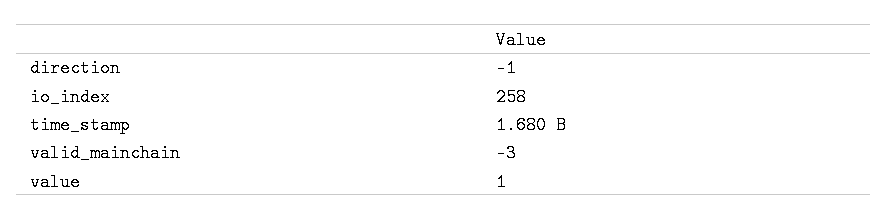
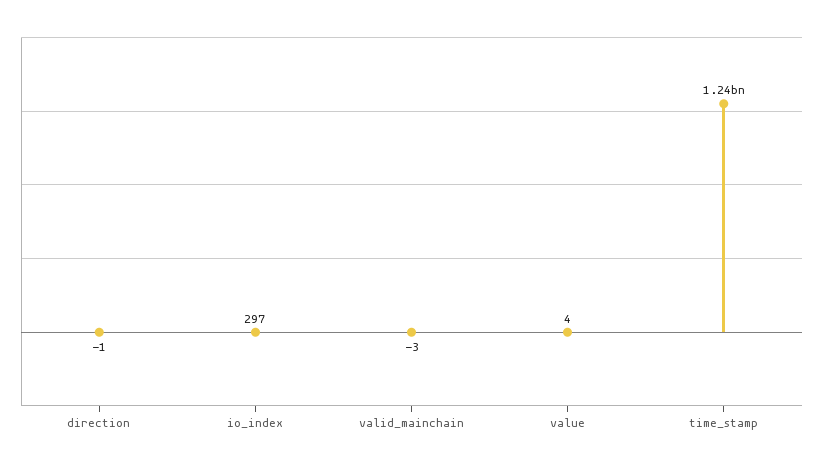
  {
    "direction": -1,
-   "io_index": 258,
+   "io_index": 297,
-   "time_stamp": 1680000000,
+   "time_stamp": 1240000000,
    "valid_mainchain": -3,
-   "value": 1
+   "value": 4
  }

